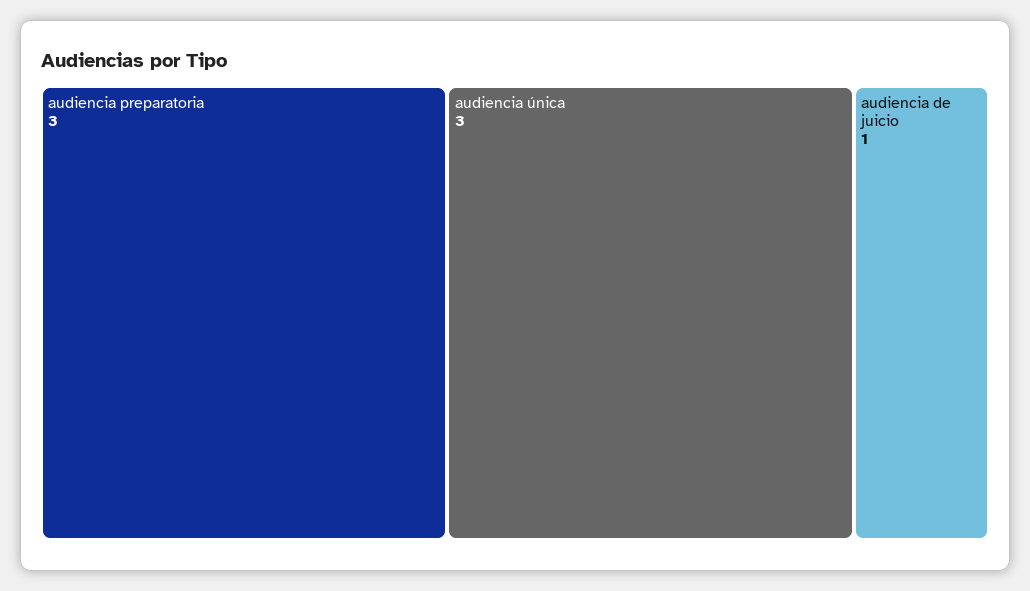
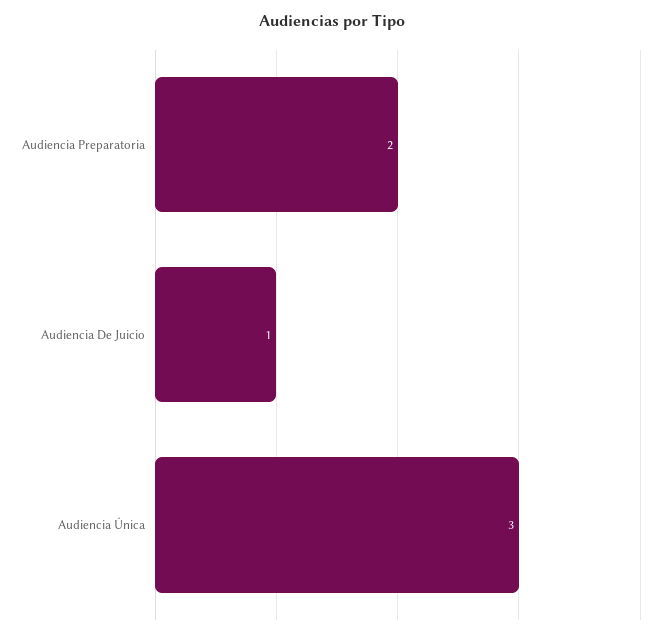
  {
-   "audiencia preparatoria": 3,
+   "audiencia preparatoria": 2,
    "audiencia única": 3,
    "audiencia de juicio": 1
  }

